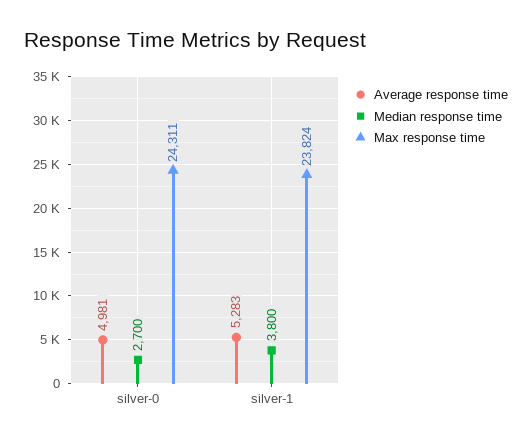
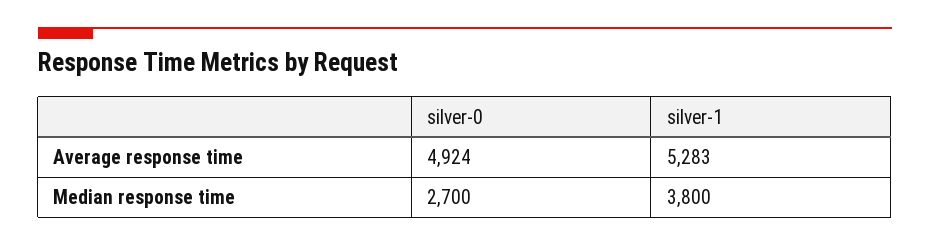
  {
    "Average response time": {
-     "silver-0": 4981,
+     "silver-0": 4924,
      "silver-1": 5283
    },
    "Median response time": {
      "silver-0": 2700,
      "silver-1": 3800
-   },
+   }
-   "Max response time": {
-     "silver-0": 24311,
-     "silver-1": 23824
-   }
  }

